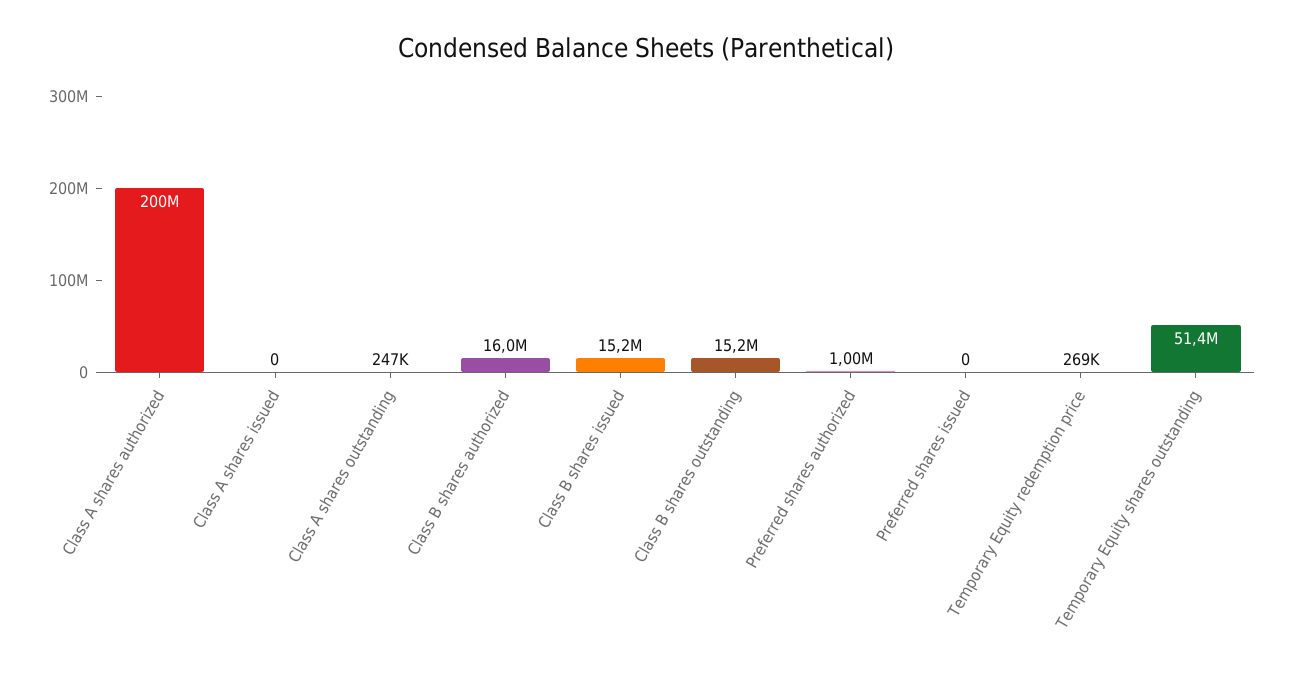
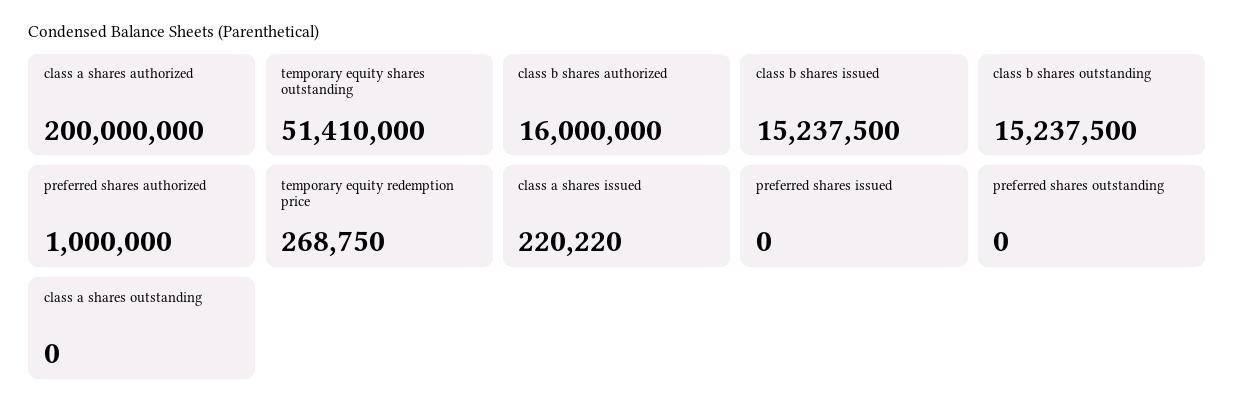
  {
    "Class A shares authorized": 200000000,
-   "Class A shares issued": 0,
+   "Class A shares issued": 220220,
-   "Class A shares outstanding": 247000,
+   "Class A shares outstanding": 0,
    "Class B shares authorized": 16000000,
    "Class B shares issued": 15237500,
    "Class B shares outstanding": 15237500,
    "Preferred shares authorized": 1000000,
    "Preferred shares issued": 0,
    "Temporary Equity redemption price": 268750,
-   "Temporary Equity shares outstanding": 51410000
+   "Temporary Equity shares outstanding": 51410000,
+   "preferred shares outstanding": 0
  }

